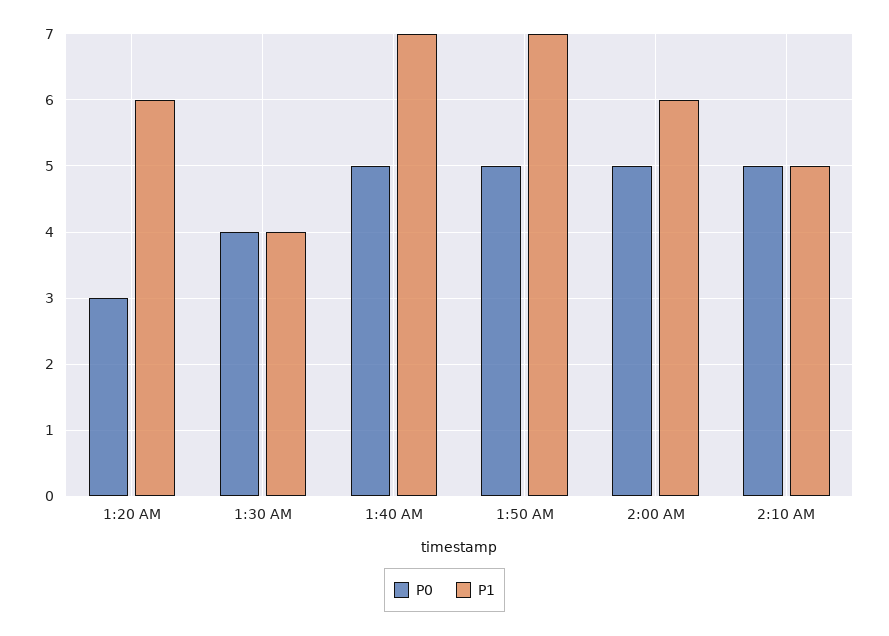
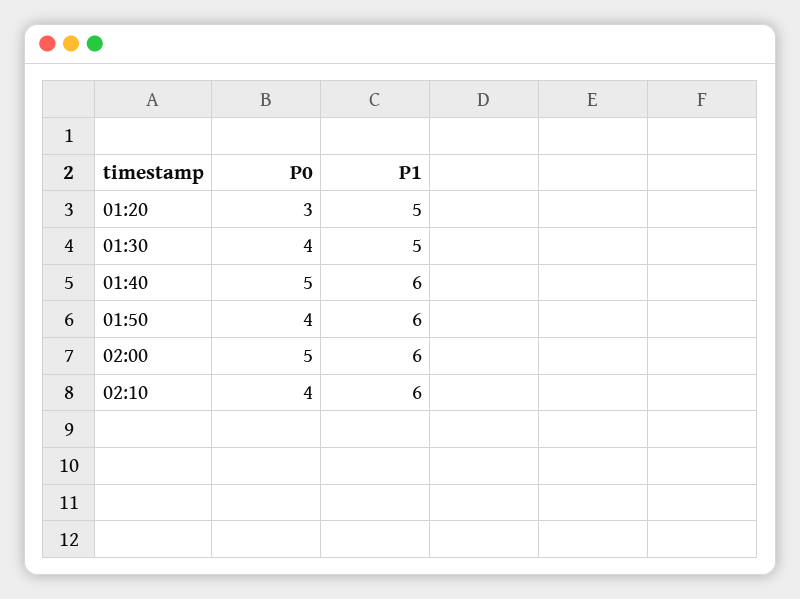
  {
    "P0": {
      "1:20 AM": 3,
      "1:30 AM": 4,
      "1:40 AM": 5,
-     "1:50 AM": 5,
+     "1:50 AM": 4,
      "2:00 AM": 5,
-     "2:10 AM": 5
+     "2:10 AM": 4
    },
    "P1": {
-     "1:20 AM": 6,
+     "1:20 AM": 5,
-     "1:30 AM": 4,
+     "1:30 AM": 5,
-     "1:40 AM": 7,
+     "1:40 AM": 6,
-     "1:50 AM": 7,
+     "1:50 AM": 6,
      "2:00 AM": 6,
-     "2:10 AM": 5
+     "2:10 AM": 6
    }
  }

